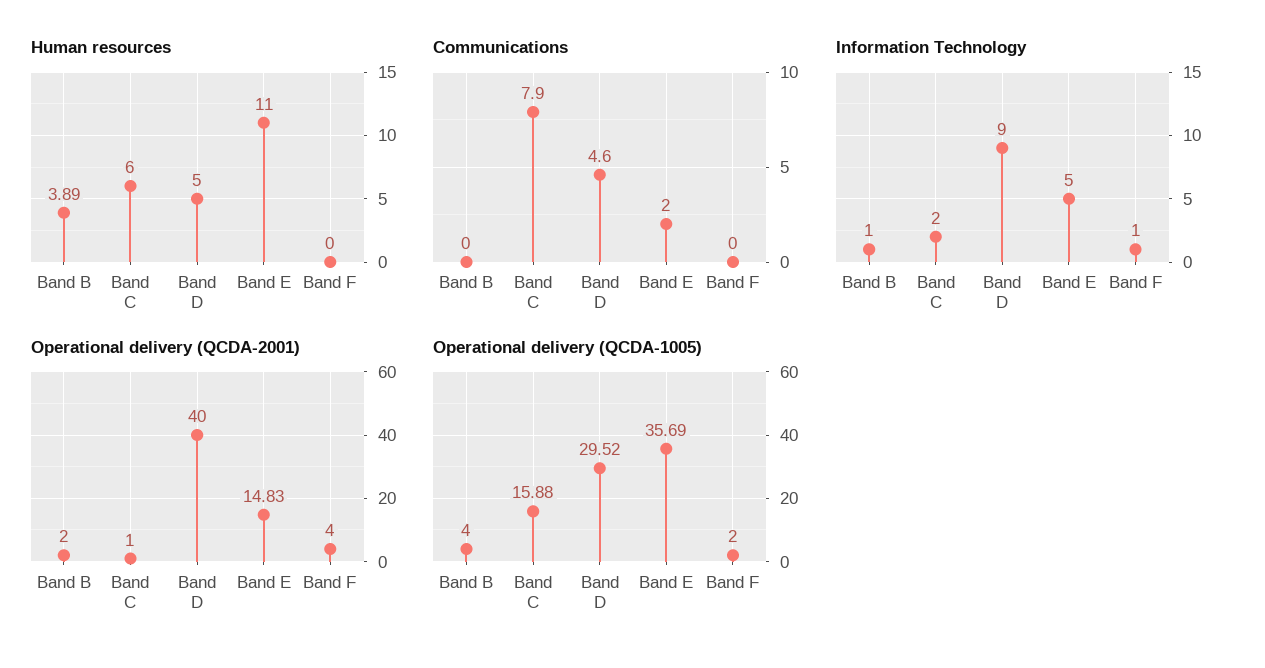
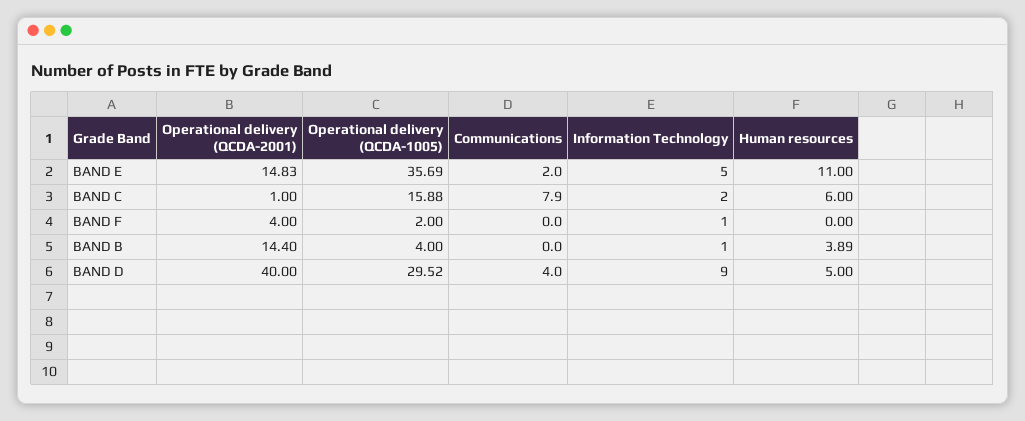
  {
    "Human resources": {
      "Band B": 3.89,
      "Band C": 6,
      "Band D": 5,
      "Band E": 11,
      "Band F": 0
    },
    "Communications": {
      "Band B": 0,
      "Band C": 7.9,
-     "Band D": 4.6,
+     "Band D": 4,
      "Band E": 2,
      "Band F": 0
    },
    "Information Technology": {
      "Band B": 1,
      "Band C": 2,
      "Band D": 9,
      "Band E": 5,
      "Band F": 1
    },
    "Operational delivery (QCDA-2001)": {
-     "Band B": 2,
+     "Band B": 14.4,
      "Band C": 1,
      "Band D": 40,
      "Band E": 14.83,
      "Band F": 4
    },
    "Operational delivery (QCDA-1005)": {
      "Band B": 4,
      "Band C": 15.88,
      "Band D": 29.52,
      "Band E": 35.69,
      "Band F": 2
    }
  }

